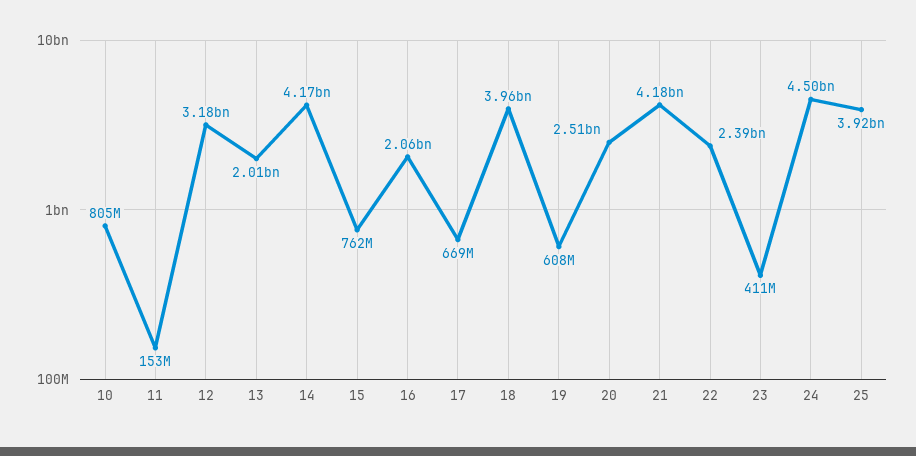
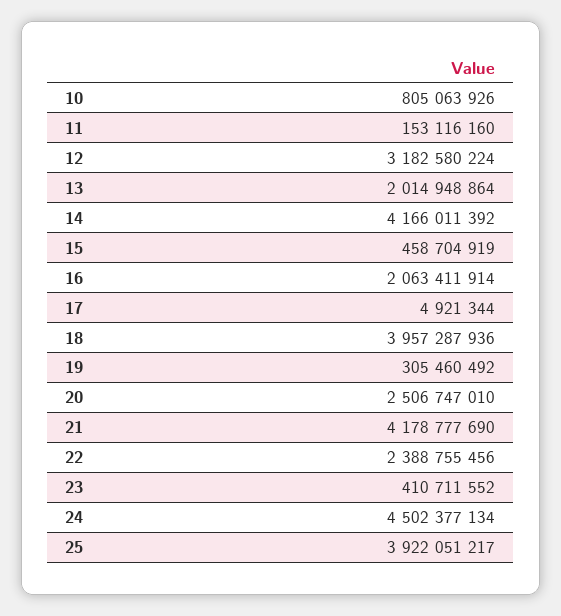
  {
    "10": 805063926,
    "11": 153116160,
    "12": 3182580224,
    "13": 2014948864,
    "14": 4166011392,
-   "15": 762000000,
+   "15": 458704919,
    "16": 2063411914,
-   "17": 669000000,
+   "17": 4921344,
    "18": 3957287936,
-   "19": 608000000,
+   "19": 305460492,
    "20": 2506747010,
    "21": 4178777690,
    "22": 2388755456,
    "23": 410711552,
    "24": 4502377134,
    "25": 3922051217
  }

